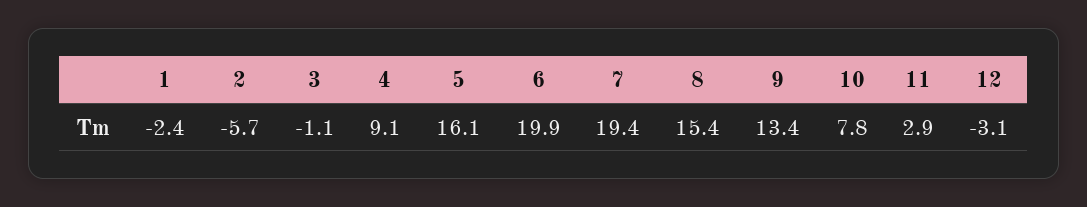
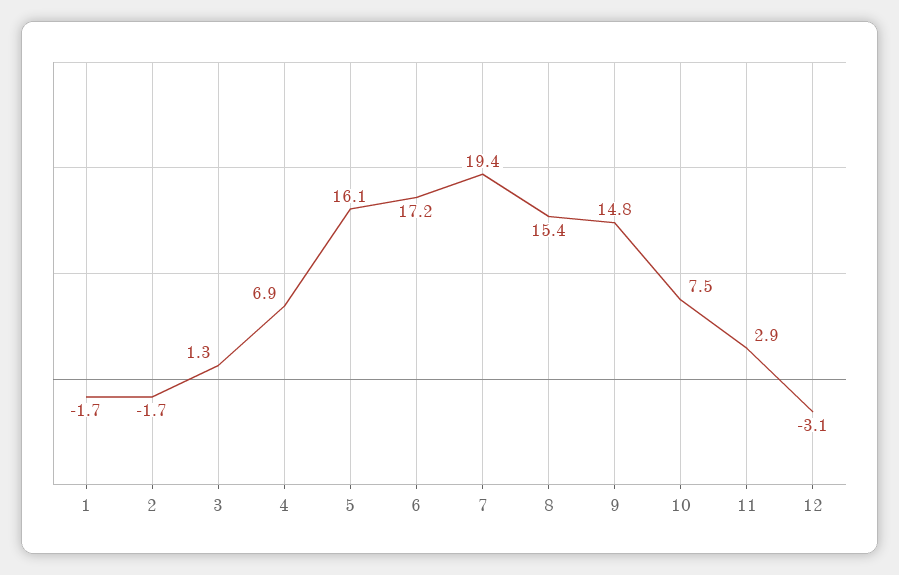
  {
-   "1": -2.4,
+   "1": -1.7,
-   "2": -5.7,
+   "2": -1.7,
-   "3": -1.1,
+   "3": 1.3,
-   "4": 9.1,
+   "4": 6.9,
    "5": 16.1,
-   "6": 19.9,
+   "6": 17.2,
    "7": 19.4,
    "8": 15.4,
-   "9": 13.4,
+   "9": 14.8,
-   "10": 7.8,
+   "10": 7.5,
    "11": 2.9,
    "12": -3.1
  }

